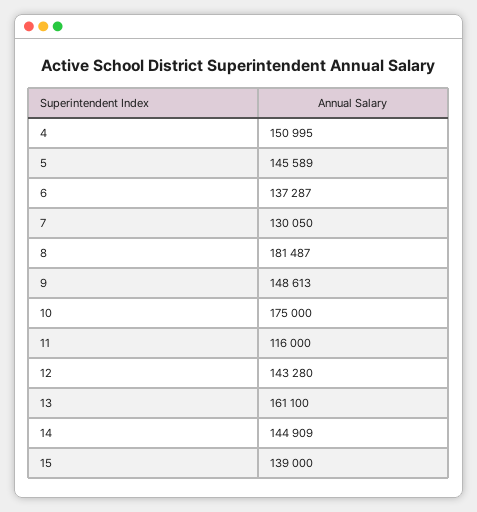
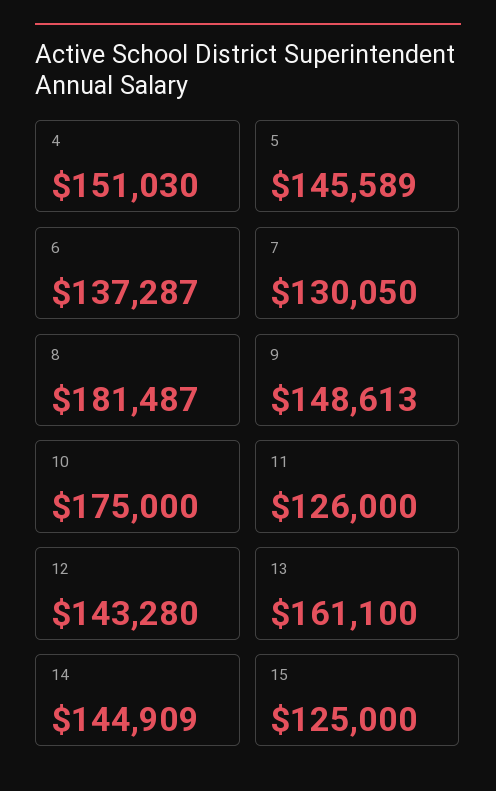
  {
-   "4": 150995,
+   "4": 151030,
    "5": 145589,
    "6": 137287,
    "7": 130050,
    "8": 181487,
    "9": 148613,
    "10": 175000,
-   "11": 116000,
+   "11": 126000,
    "12": 143280,
    "13": 161100,
    "14": 144909,
-   "15": 139000
+   "15": 125000
  }

